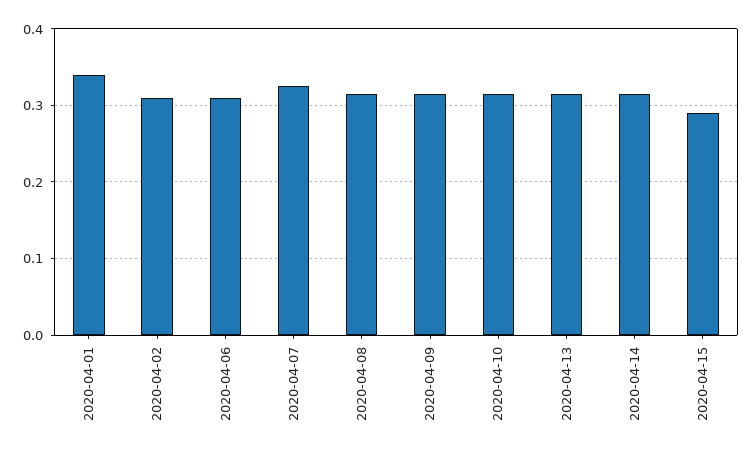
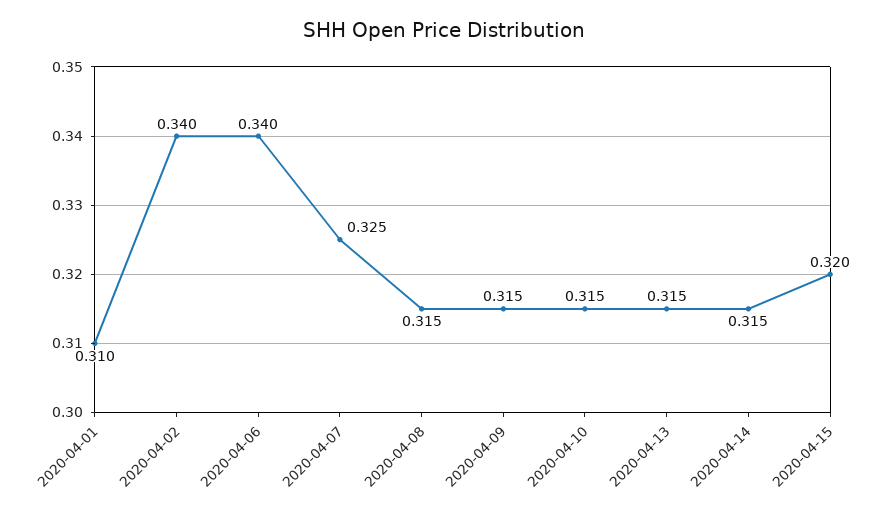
  {
-   "2020-04-01": 0.34,
+   "2020-04-01": 0.31,
-   "2020-04-02": 0.31,
+   "2020-04-02": 0.34,
-   "2020-04-06": 0.31,
+   "2020-04-06": 0.34,
    "2020-04-07": 0.325,
    "2020-04-08": 0.315,
    "2020-04-09": 0.315,
    "2020-04-10": 0.315,
    "2020-04-13": 0.315,
    "2020-04-14": 0.315,
-   "2020-04-15": 0.29
+   "2020-04-15": 0.32
  }

